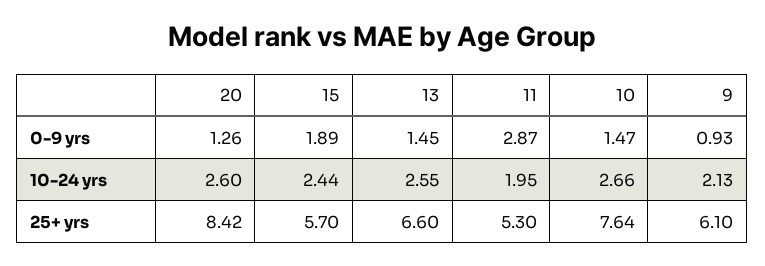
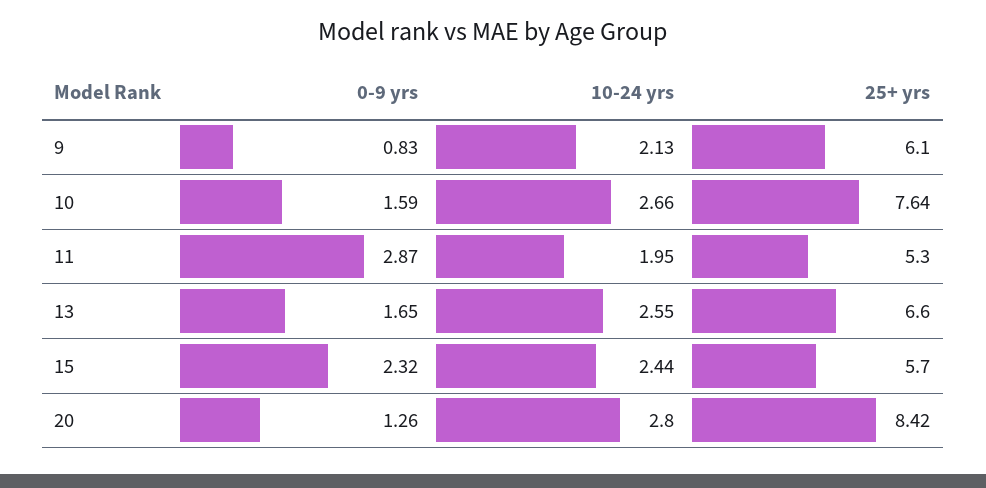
  {
    "20": {
      "0-9 yrs": 1.26,
-     "10-24 yrs": 2.6,
+     "10-24 yrs": 2.8,
      "25+ yrs": 8.42
    },
    "15": {
-     "0-9 yrs": 1.89,
+     "0-9 yrs": 2.32,
      "10-24 yrs": 2.44,
      "25+ yrs": 5.7
    },
    "13": {
-     "0-9 yrs": 1.45,
+     "0-9 yrs": 1.65,
      "10-24 yrs": 2.55,
      "25+ yrs": 6.6
    },
    "11": {
      "0-9 yrs": 2.87,
      "10-24 yrs": 1.95,
      "25+ yrs": 5.3
    },
    "10": {
-     "0-9 yrs": 1.47,
+     "0-9 yrs": 1.59,
      "10-24 yrs": 2.66,
      "25+ yrs": 7.64
    },
    "9": {
-     "0-9 yrs": 0.93,
+     "0-9 yrs": 0.83,
      "10-24 yrs": 2.13,
      "25+ yrs": 6.1
    }
  }

